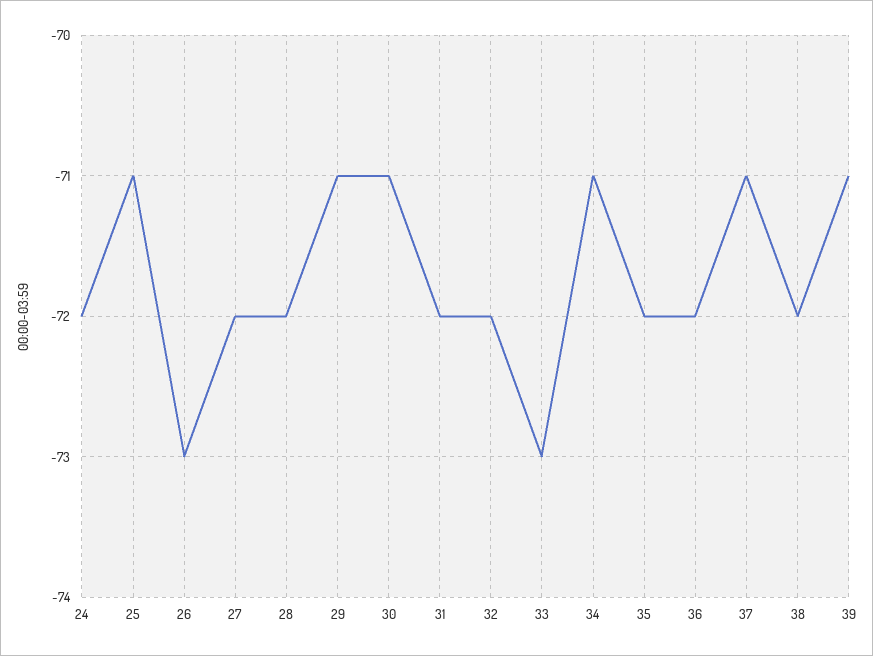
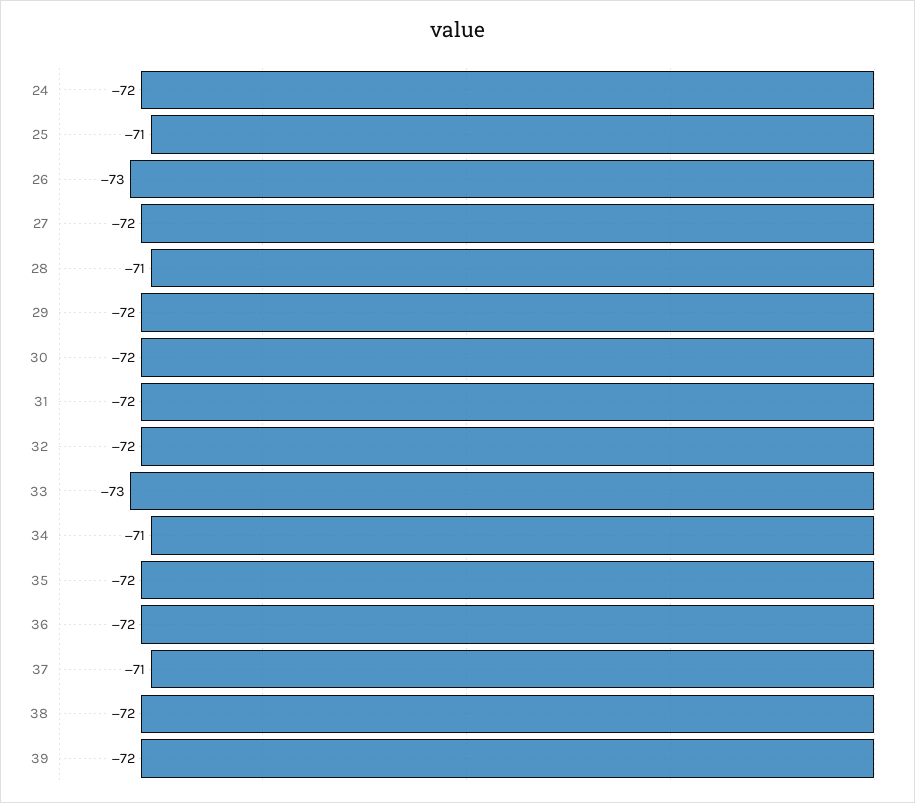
  {
    "24": -72,
    "25": -71,
    "26": -73,
    "27": -72,
-   "28": -72,
+   "28": -71,
-   "29": -71,
+   "29": -72,
-   "30": -71,
+   "30": -72,
    "31": -72,
    "32": -72,
    "33": -73,
    "34": -71,
    "35": -72,
    "36": -72,
    "37": -71,
    "38": -72,
-   "39": -71
+   "39": -72
  }

